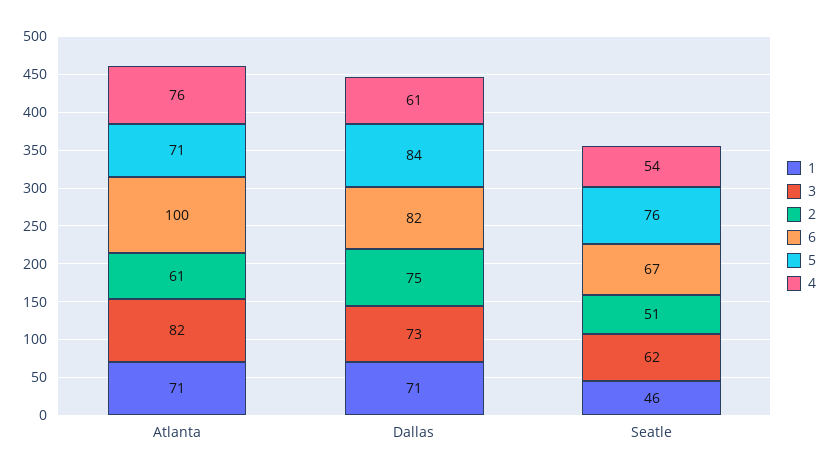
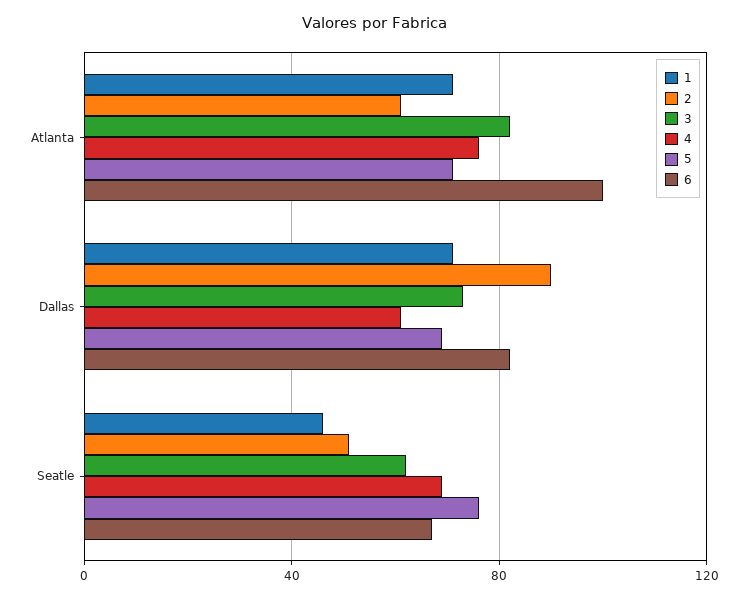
  {
    "1": {
      "Atlanta": 71,
      "Dallas": 71,
      "Seatle": 46
    },
    "3": {
      "Atlanta": 82,
      "Dallas": 73,
      "Seatle": 62
    },
    "2": {
      "Atlanta": 61,
-     "Dallas": 75,
+     "Dallas": 90,
      "Seatle": 51
    },
    "6": {
      "Atlanta": 100,
      "Dallas": 82,
      "Seatle": 67
    },
    "5": {
      "Atlanta": 71,
-     "Dallas": 84,
+     "Dallas": 70,
      "Seatle": 76
    },
    "4": {
      "Atlanta": 76,
      "Dallas": 61,
-     "Seatle": 54
+     "Seatle": 70
    }
  }

